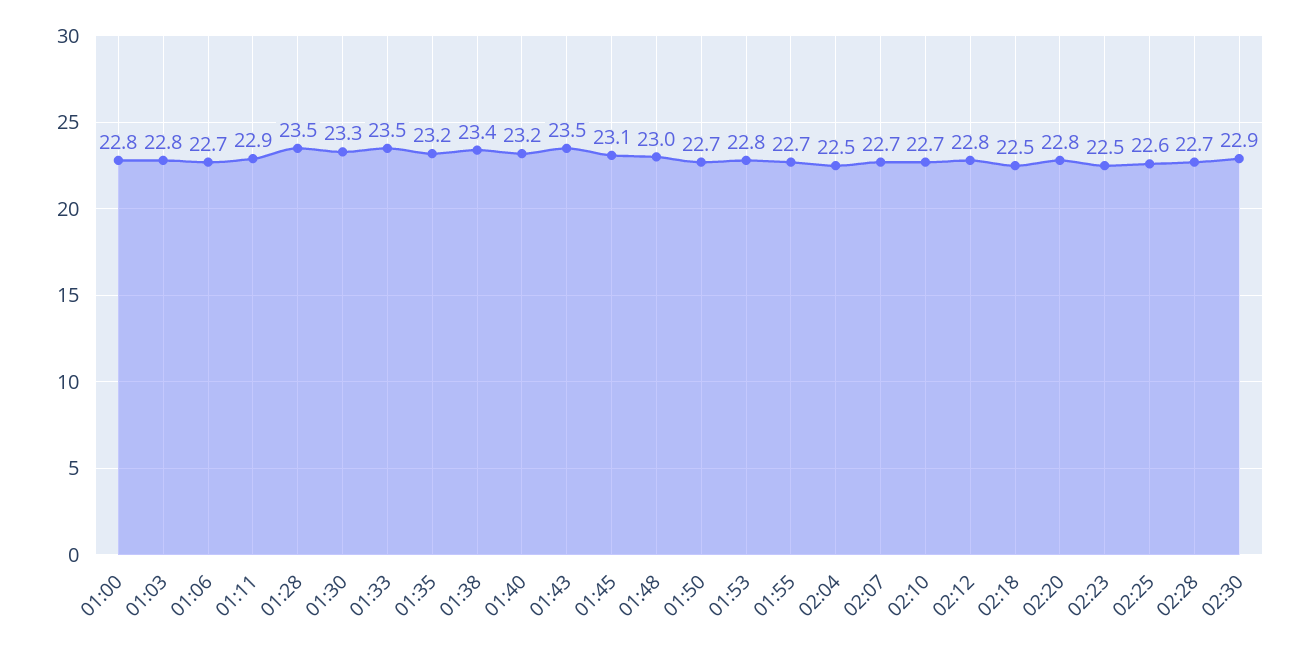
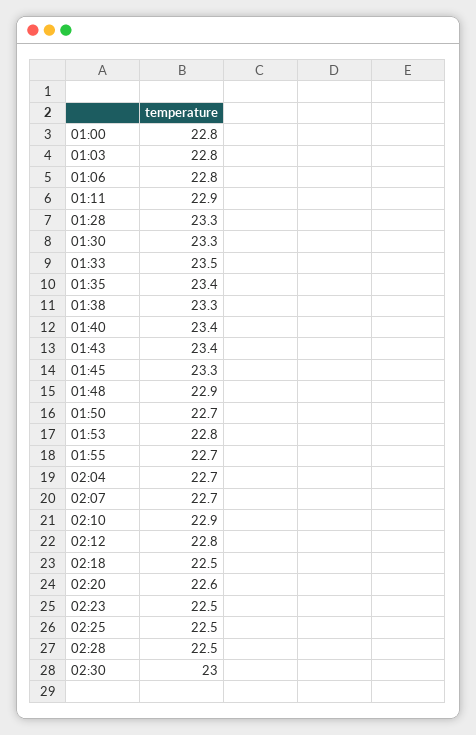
  {
    "01:00": 22.8,
    "01:03": 22.8,
-   "01:06": 22.7,
+   "01:06": 22.8,
    "01:11": 22.9,
-   "01:28": 23.5,
+   "01:28": 23.3,
    "01:30": 23.3,
    "01:33": 23.5,
-   "01:35": 23.2,
+   "01:35": 23.4,
-   "01:38": 23.4,
+   "01:38": 23.3,
-   "01:40": 23.2,
+   "01:40": 23.4,
-   "01:43": 23.5,
+   "01:43": 23.4,
-   "01:45": 23.1,
+   "01:45": 23.3,
-   "01:48": 23,
+   "01:48": 22.9,
    "01:50": 22.7,
    "01:53": 22.8,
    "01:55": 22.7,
-   "02:04": 22.5,
+   "02:04": 22.7,
    "02:07": 22.7,
-   "02:10": 22.7,
+   "02:10": 22.9,
    "02:12": 22.8,
    "02:18": 22.5,
-   "02:20": 22.8,
+   "02:20": 22.6,
    "02:23": 22.5,
-   "02:25": 22.6,
+   "02:25": 22.5,
-   "02:28": 22.7,
+   "02:28": 22.5,
-   "02:30": 22.9
+   "02:30": 23
  }

